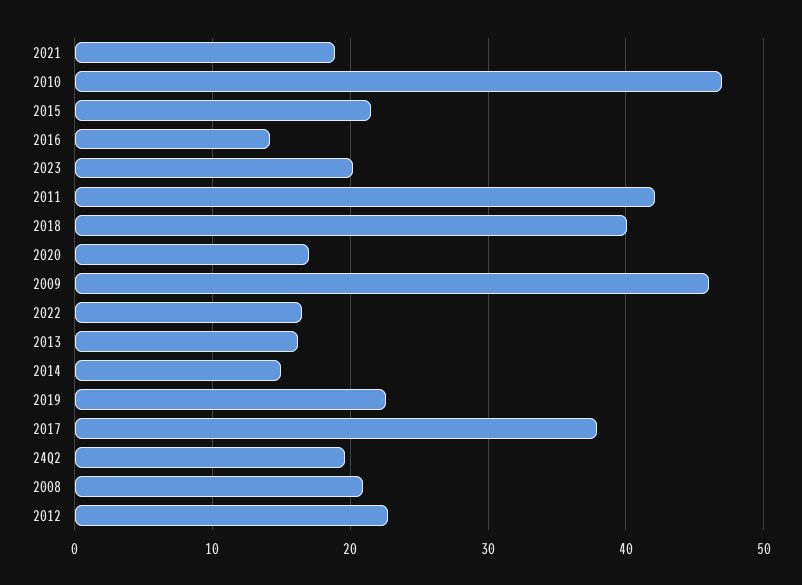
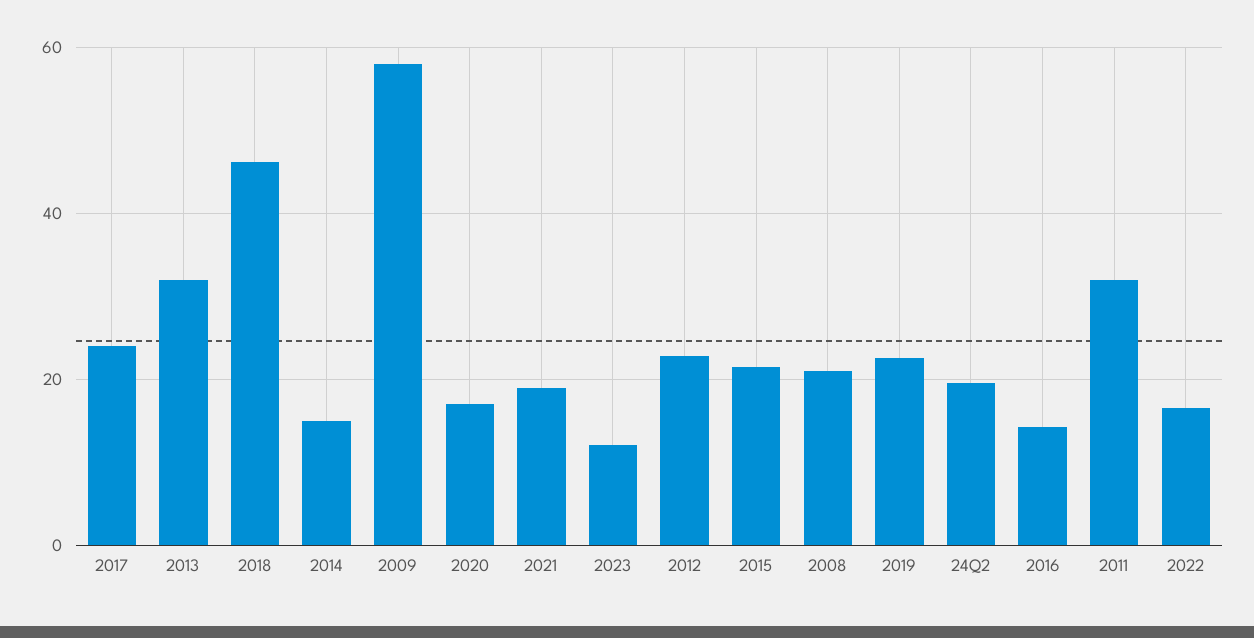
  {
    "2021": 19,
-   "2010": 47,
    "2015": 22,
    "2016": 14,
-   "2023": 20,
+   "2023": 12,
-   "2011": 42,
+   "2011": 32,
-   "2018": 40,
+   "2018": 46,
    "2020": 17,
-   "2009": 46,
+   "2009": 58,
    "2022": 17,
-   "2013": 16,
+   "2013": 32,
    "2014": 15,
    "2019": 23,
-   "2017": 38,
+   "2017": 24,
    "24Q2": 20,
    "2008": 21,
    "2012": 23
  }

